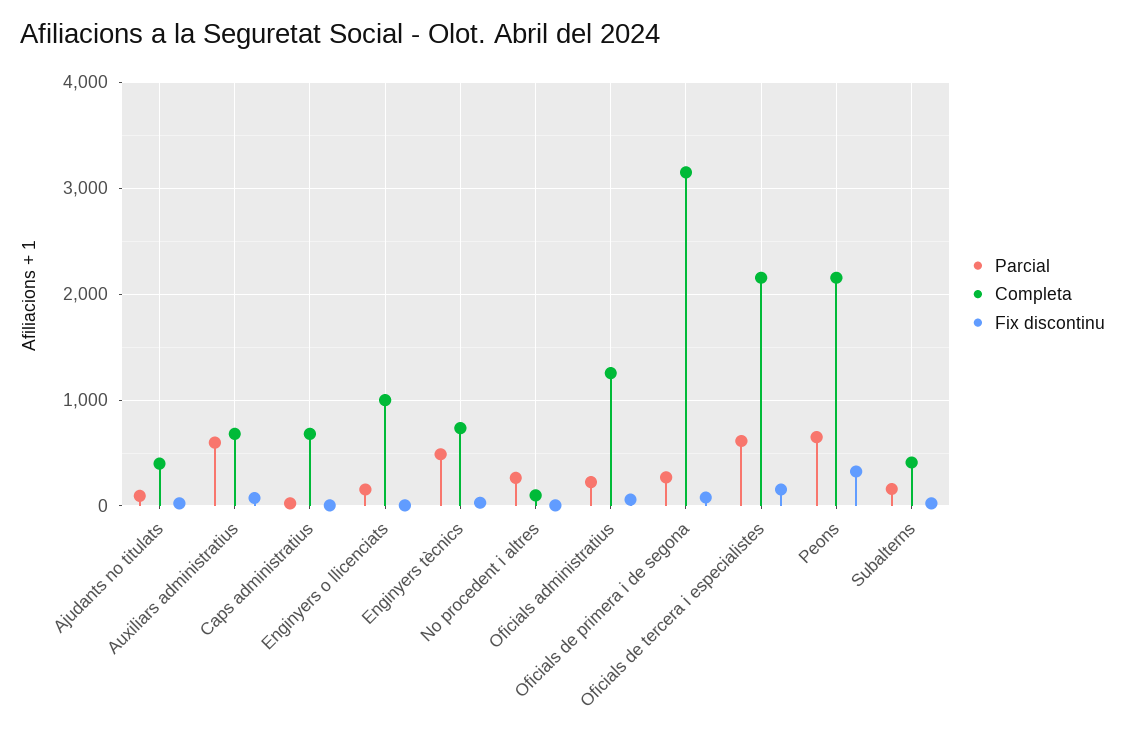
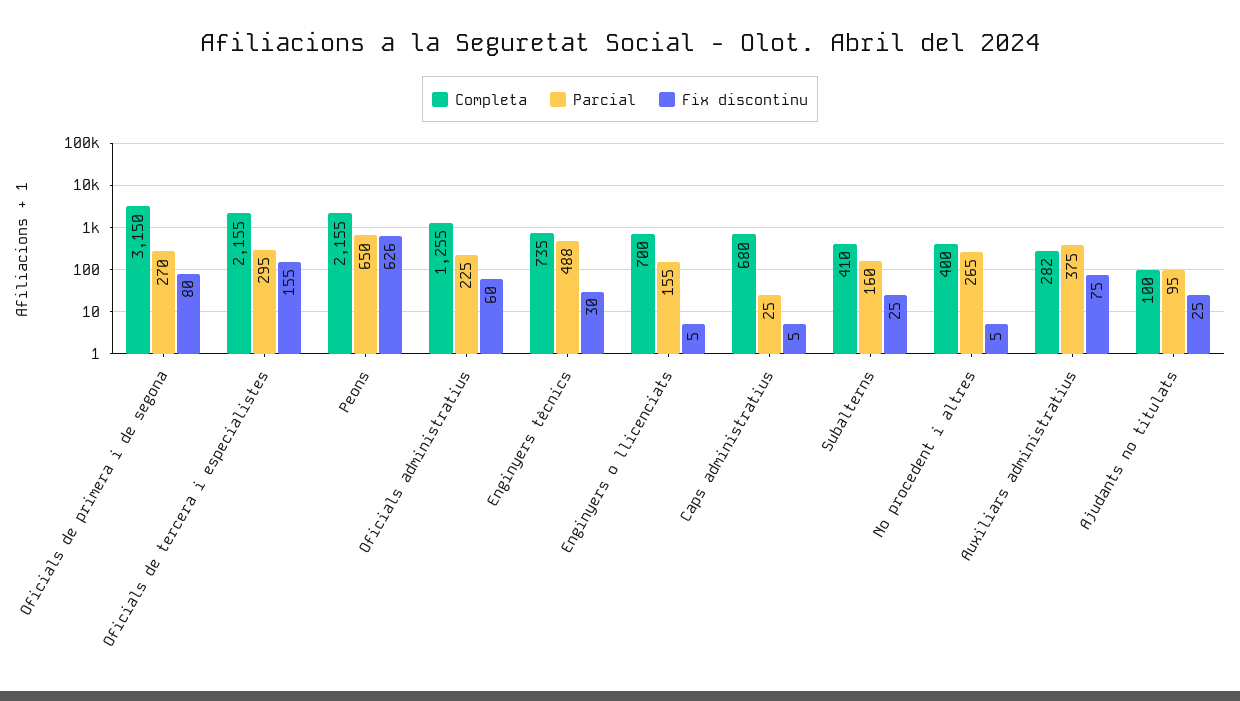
  {
    "Parcial": {
      "Ajudants no titulats": 95,
-     "Auxiliars administratius": 600,
+     "Auxiliars administratius": 375,
      "Caps administratius": 25,
      "Enginyers o llicenciats": 155,
      "Enginyers tècnics": 488,
      "No procedent i altres": 265,
      "Oficials administratius": 225,
      "Oficials de primera i de segona": 270,
-     "Oficials de tercera i especialistes": 600,
+     "Oficials de tercera i especialistes": 295,
      "Peons": 650,
      "Subalterns": 160
    },
    "Completa": {
-     "Ajudants no titulats": 400,
+     "Ajudants no titulats": 100,
-     "Auxiliars administratius": 700,
+     "Auxiliars administratius": 282,
      "Caps administratius": 680,
-     "Enginyers o llicenciats": 1000,
+     "Enginyers o llicenciats": 700,
      "Enginyers tècnics": 735,
-     "No procedent i altres": 100,
+     "No procedent i altres": 400,
      "Oficials administratius": 1255,
      "Oficials de primera i de segona": 3150,
      "Oficials de tercera i especialistes": 2155,
      "Peons": 2155,
      "Subalterns": 410
    },
    "Fix discontinu": {
      "Ajudants no titulats": 25,
      "Auxiliars administratius": 75,
      "Caps administratius": 5,
      "Enginyers o llicenciats": 5,
      "Enginyers tècnics": 30,
      "No procedent i altres": 5,
      "Oficials administratius": 60,
      "Oficials de primera i de segona": 80,
      "Oficials de tercera i especialistes": 155,
-     "Peons": 300,
+     "Peons": 626,
      "Subalterns": 25
    }
  }

